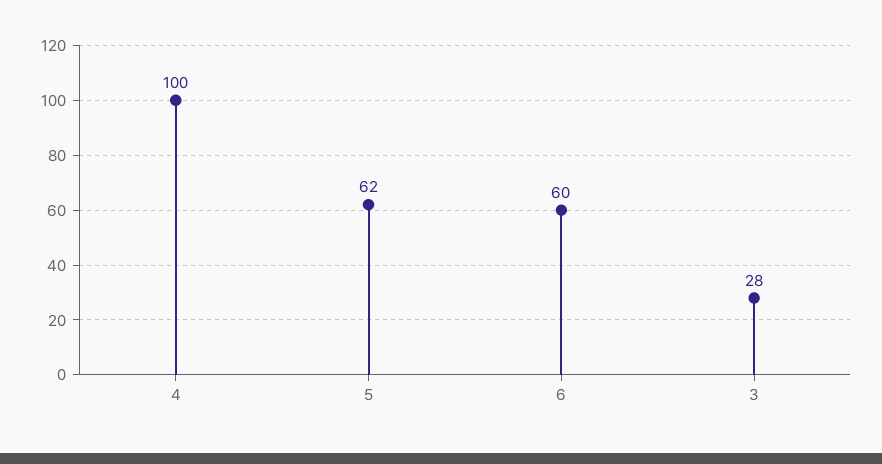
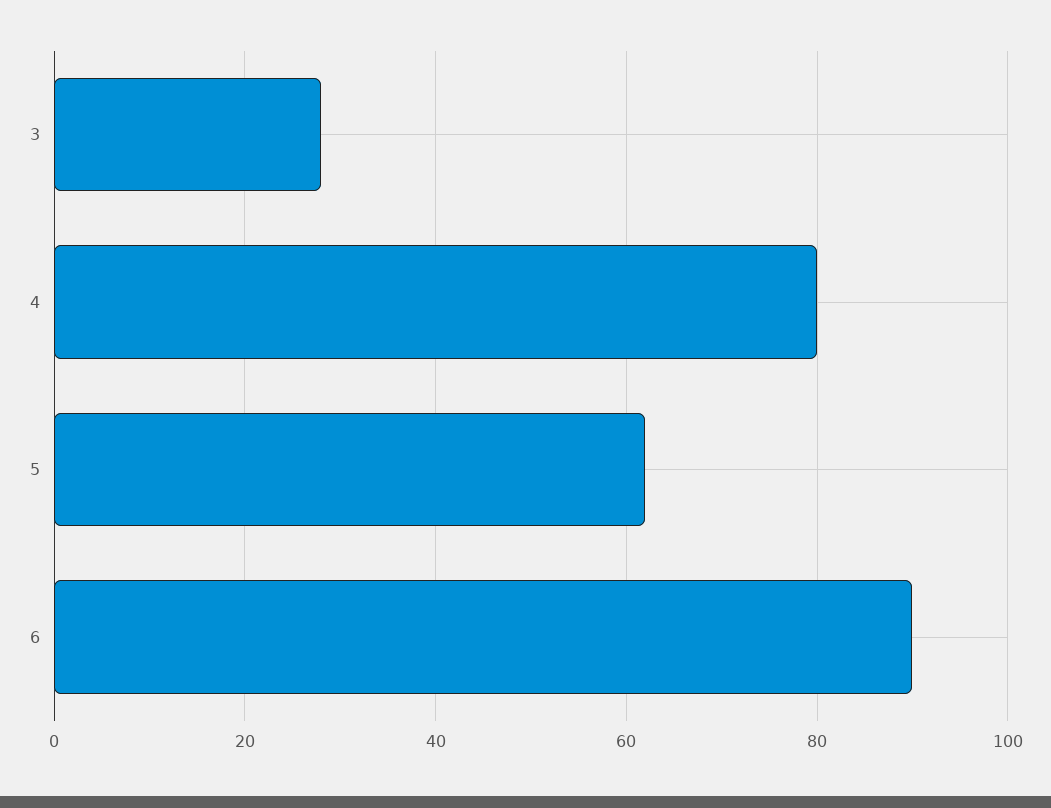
  {
-   "4": 100,
+   "4": 80,
    "5": 62,
-   "6": 60,
+   "6": 90,
    "3": 28
  }

